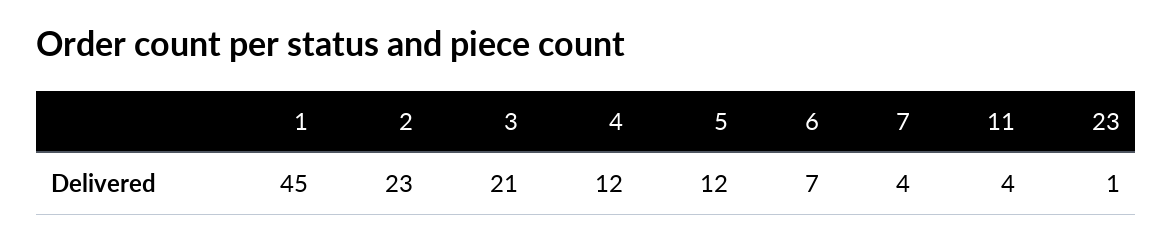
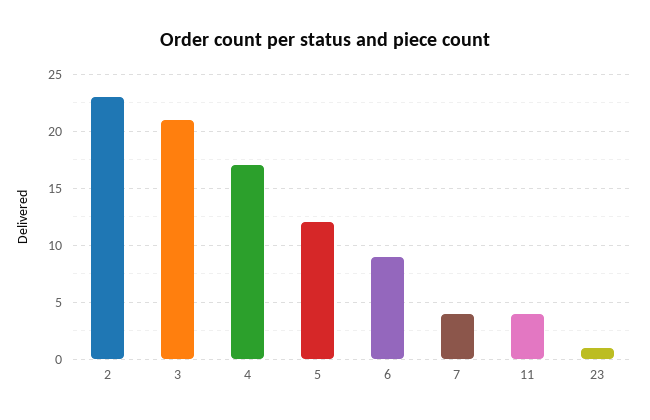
  {
-   "1": 45,
    "2": 23,
    "3": 21,
-   "4": 12,
+   "4": 17,
    "5": 12,
-   "6": 7,
+   "6": 9,
    "7": 4,
    "11": 4,
    "23": 1
  }

